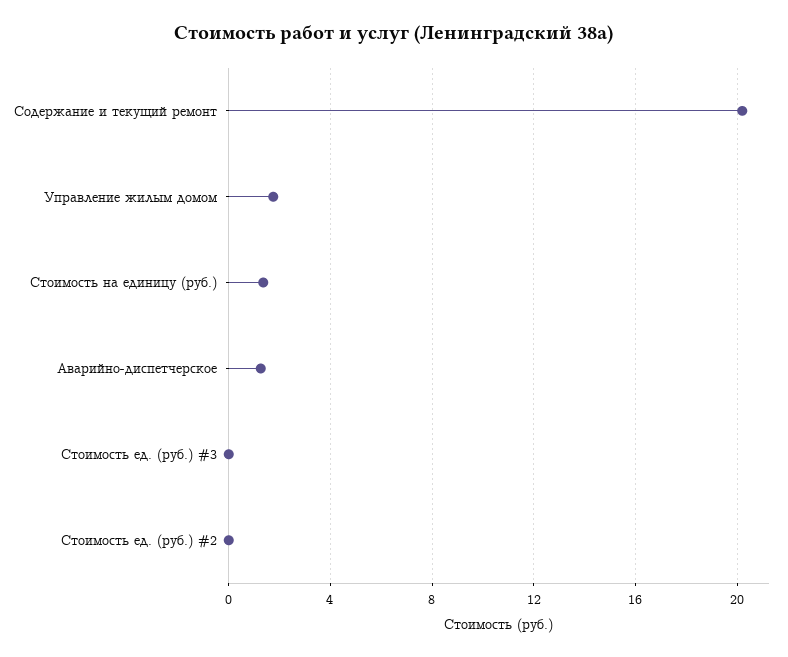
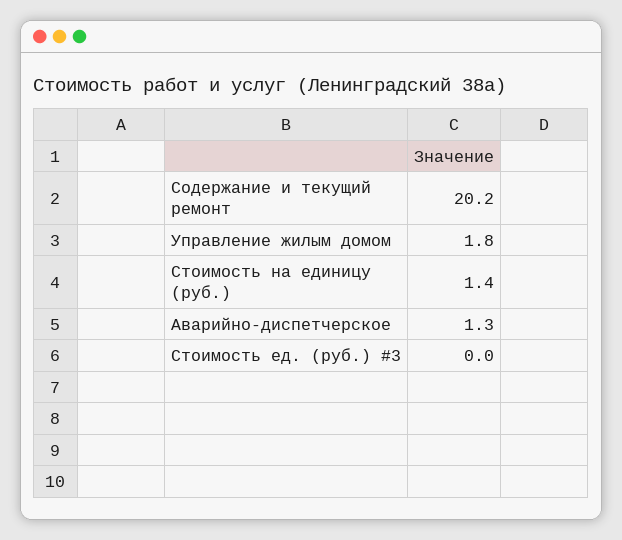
  {
    "Содержание и текущий ремонт": 20.2,
    "Управление жилым домом": 1.8,
    "Стоимость на единицу (руб.)": 1.4,
    "Аварийно-диспетчерское": 1.3,
-   "Стоимость ед. (руб.) #3": 0,
+   "Стоимость ед. (руб.) #3": 0
-   "Стоимость ед. (руб.) #2": 0
  }

